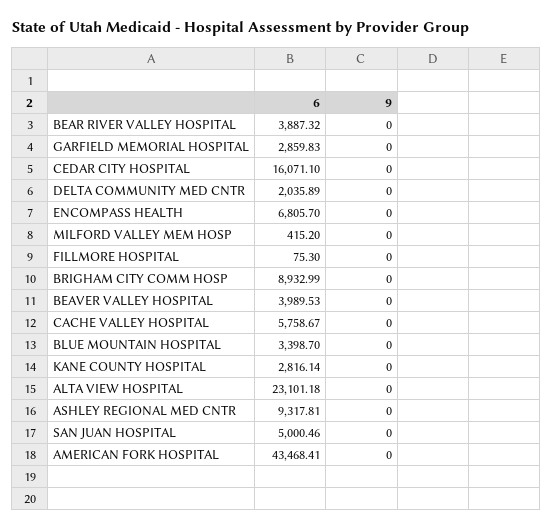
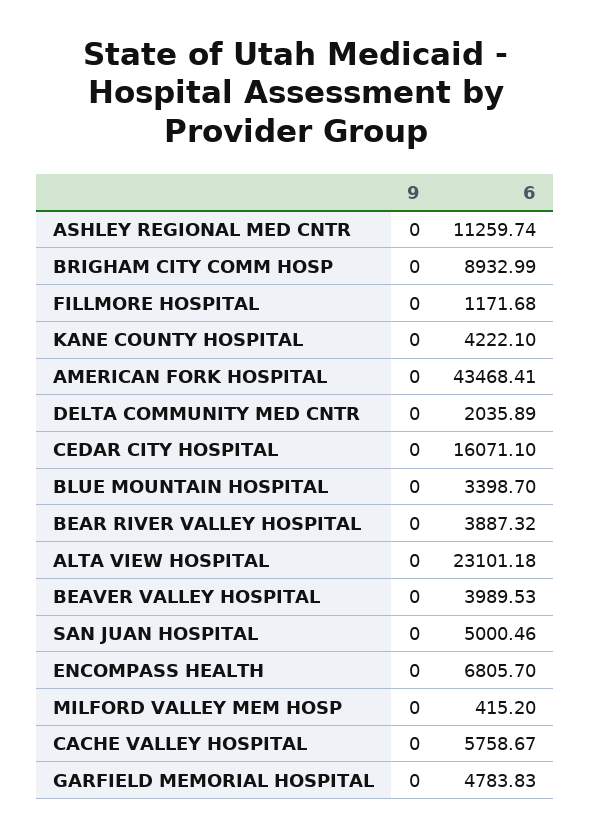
  {
    "6": {
      "BEAR RIVER VALLEY HOSPITAL": 3887.32,
-     "GARFIELD MEMORIAL HOSPITAL": 2859.83,
+     "GARFIELD MEMORIAL HOSPITAL": 4783.83,
      "CEDAR CITY HOSPITAL": 16071.1,
      "DELTA COMMUNITY MED CNTR": 2035.89,
      "ENCOMPASS HEALTH": 6805.7,
      "MILFORD VALLEY MEM HOSP": 415.2,
-     "FILLMORE HOSPITAL": 75.3,
+     "FILLMORE HOSPITAL": 1171.68,
      "BRIGHAM CITY COMM HOSP": 8932.99,
      "BEAVER VALLEY HOSPITAL": 3989.53,
      "CACHE VALLEY HOSPITAL": 5758.67,
      "BLUE MOUNTAIN HOSPITAL": 3398.7,
-     "KANE COUNTY HOSPITAL": 2816.14,
+     "KANE COUNTY HOSPITAL": 4222.1,
      "ALTA VIEW HOSPITAL": 23101.18,
-     "ASHLEY REGIONAL MED CNTR": 9317.81,
+     "ASHLEY REGIONAL MED CNTR": 11259.74,
      "SAN JUAN HOSPITAL": 5000.46,
      "AMERICAN FORK HOSPITAL": 43468.41
    },
    "9": {
      "BEAR RIVER VALLEY HOSPITAL": 0,
      "GARFIELD MEMORIAL HOSPITAL": 0,
      "CEDAR CITY HOSPITAL": 0,
      "DELTA COMMUNITY MED CNTR": 0,
      "ENCOMPASS HEALTH": 0,
      "MILFORD VALLEY MEM HOSP": 0,
      "FILLMORE HOSPITAL": 0,
      "BRIGHAM CITY COMM HOSP": 0,
      "BEAVER VALLEY HOSPITAL": 0,
      "CACHE VALLEY HOSPITAL": 0,
      "BLUE MOUNTAIN HOSPITAL": 0,
      "KANE COUNTY HOSPITAL": 0,
      "ALTA VIEW HOSPITAL": 0,
      "ASHLEY REGIONAL MED CNTR": 0,
      "SAN JUAN HOSPITAL": 0,
      "AMERICAN FORK HOSPITAL": 0
    }
  }

